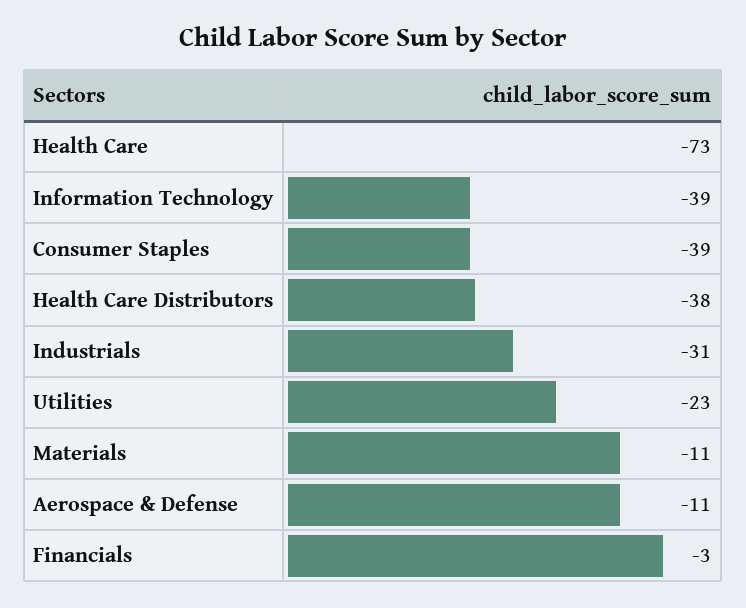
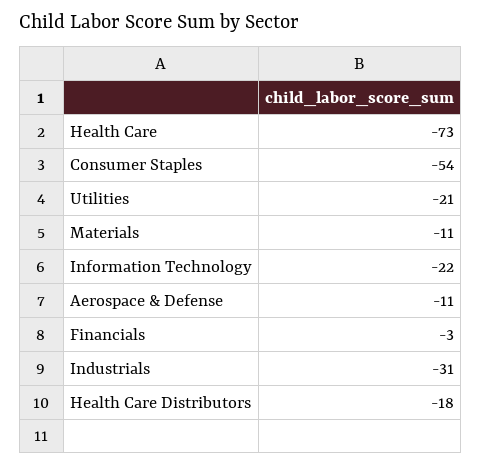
  {
    "Health Care": -73,
-   "Information Technology": -39,
+   "Information Technology": -22,
-   "Consumer Staples": -39,
+   "Consumer Staples": -54,
-   "Health Care Distributors": -38,
+   "Health Care Distributors": -18,
    "Industrials": -31,
-   "Utilities": -23,
+   "Utilities": -21,
    "Materials": -11,
    "Aerospace & Defense": -11,
    "Financials": -3
  }

